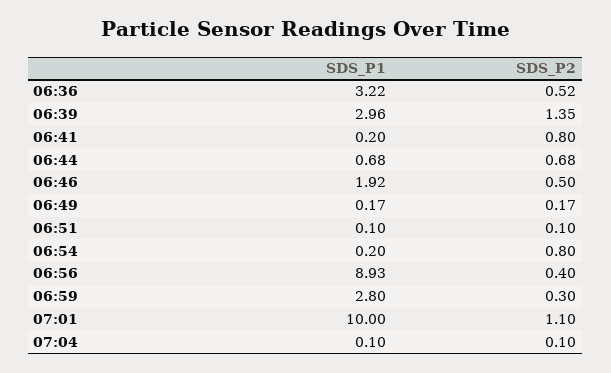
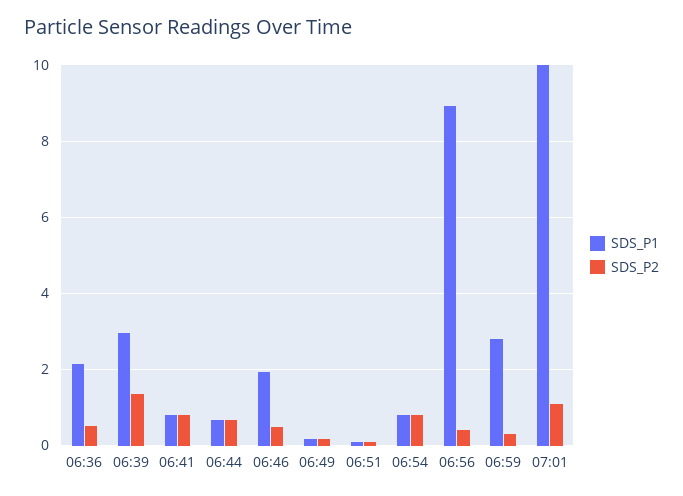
  {
    "SDS_P1": {
-     "06:36": 3.22,
+     "06:36": 2.2,
      "06:39": 2.96,
-     "06:41": 0.2,
+     "06:41": 0.8,
      "06:44": 0.68,
      "06:46": 1.92,
      "06:49": 0.17,
      "06:51": 0.1,
-     "06:54": 0.2,
+     "06:54": 0.8,
      "06:56": 8.93,
      "06:59": 2.8,
-     "07:01": 10,
+     "07:01": 10
-     "07:04": 0.1
    },
    "SDS_P2": {
      "06:36": 0.52,
      "06:39": 1.35,
      "06:41": 0.8,
      "06:44": 0.68,
      "06:46": 0.5,
      "06:49": 0.17,
      "06:51": 0.1,
      "06:54": 0.8,
      "06:56": 0.4,
      "06:59": 0.3,
-     "07:01": 1.1,
+     "07:01": 1.1
-     "07:04": 0.1
    }
  }

